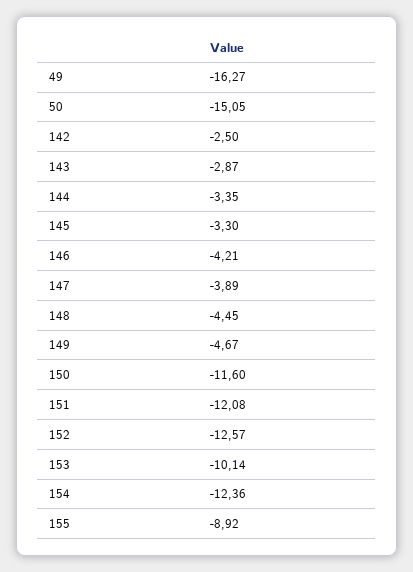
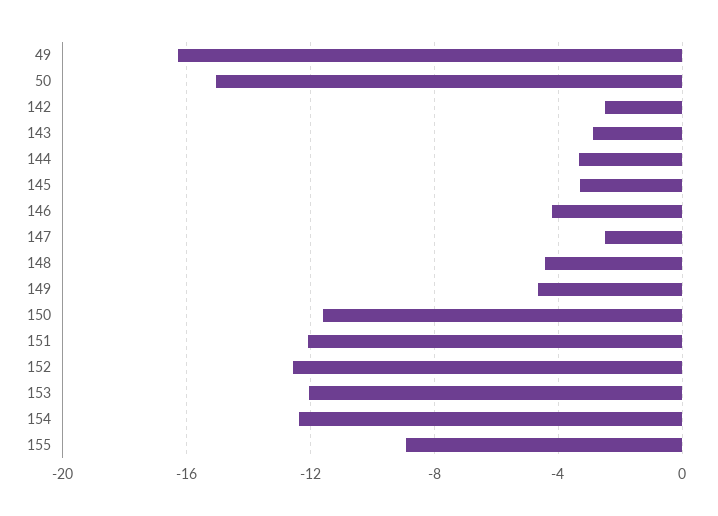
  {
    "49": -16.27,
    "50": -15.05,
    "142": -2.5,
    "143": -2.87,
    "144": -3.35,
    "145": -3.3,
    "146": -4.21,
-   "147": -3.89,
+   "147": -2.5,
    "148": -4.45,
    "149": -4.67,
    "150": -11.6,
    "151": -12.08,
    "152": -12.57,
-   "153": -10.14,
+   "153": -12,
    "154": -12.36,
    "155": -8.92
  }

